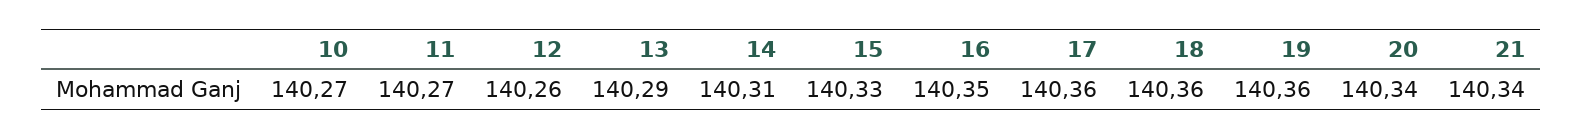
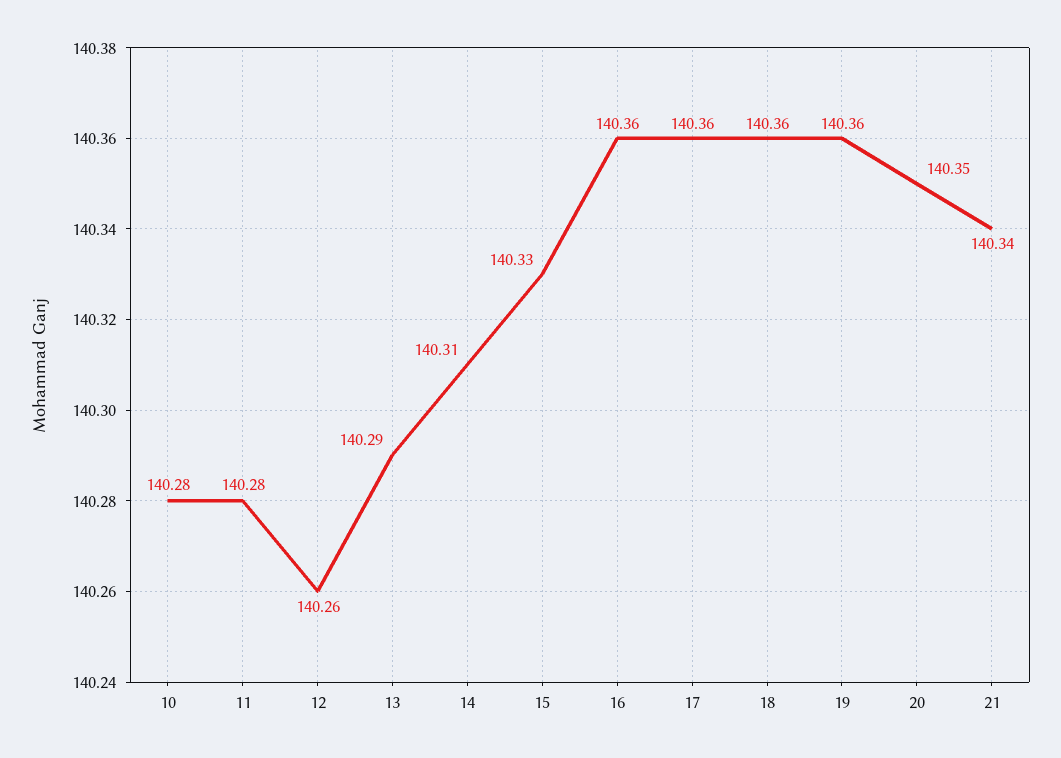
  {
-   "10": 140.27,
+   "10": 140.28,
-   "11": 140.27,
+   "11": 140.28,
    "12": 140.26,
    "13": 140.29,
    "14": 140.31,
    "15": 140.33,
-   "16": 140.35,
+   "16": 140.36,
    "17": 140.36,
    "18": 140.36,
    "19": 140.36,
-   "20": 140.34,
+   "20": 140.35,
    "21": 140.34
  }

